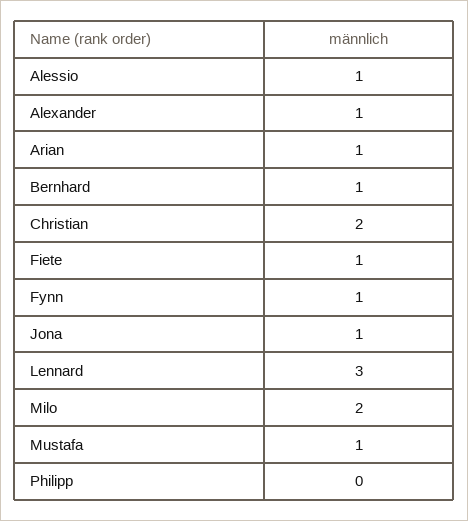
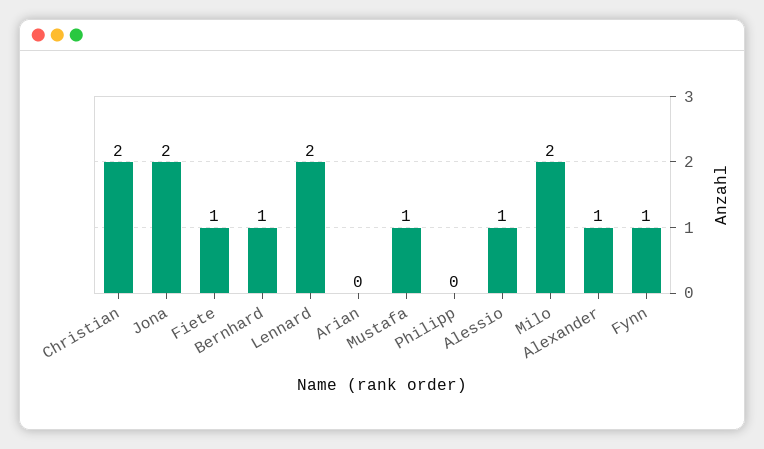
  {
    "Alessio": 1,
    "Alexander": 1,
-   "Arian": 1,
+   "Arian": 0,
    "Bernhard": 1,
    "Christian": 2,
    "Fiete": 1,
    "Fynn": 1,
-   "Jona": 1,
+   "Jona": 2,
-   "Lennard": 3,
+   "Lennard": 2,
    "Milo": 2,
    "Mustafa": 1,
    "Philipp": 0
  }

